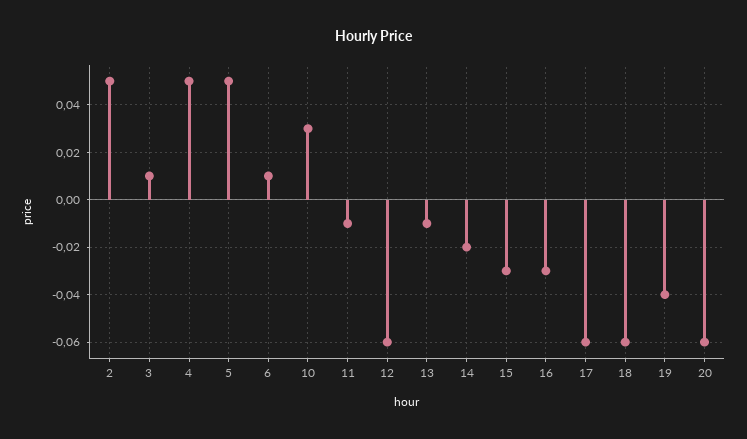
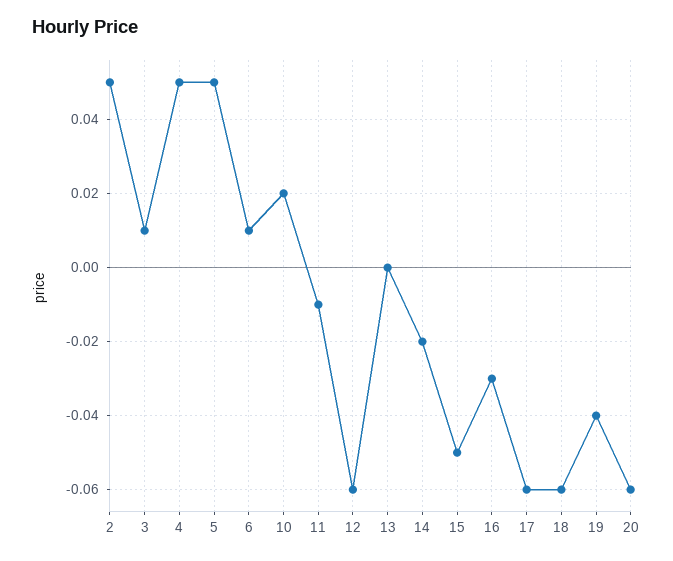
  {
    "2": 0.05,
    "3": 0.01,
    "4": 0.05,
    "5": 0.05,
    "6": 0.01,
-   "10": 0.03,
+   "10": 0.02,
    "11": -0.01,
    "12": -0.06,
-   "13": -0.01,
+   "13": 0,
    "14": -0.02,
-   "15": -0.03,
+   "15": -0.05,
    "16": -0.03,
    "17": -0.06,
    "18": -0.06,
    "19": -0.04,
    "20": -0.06
  }

